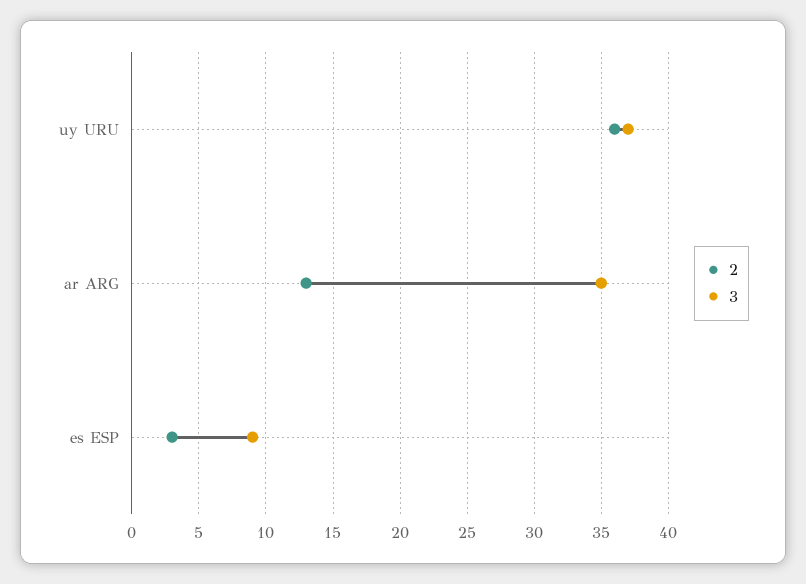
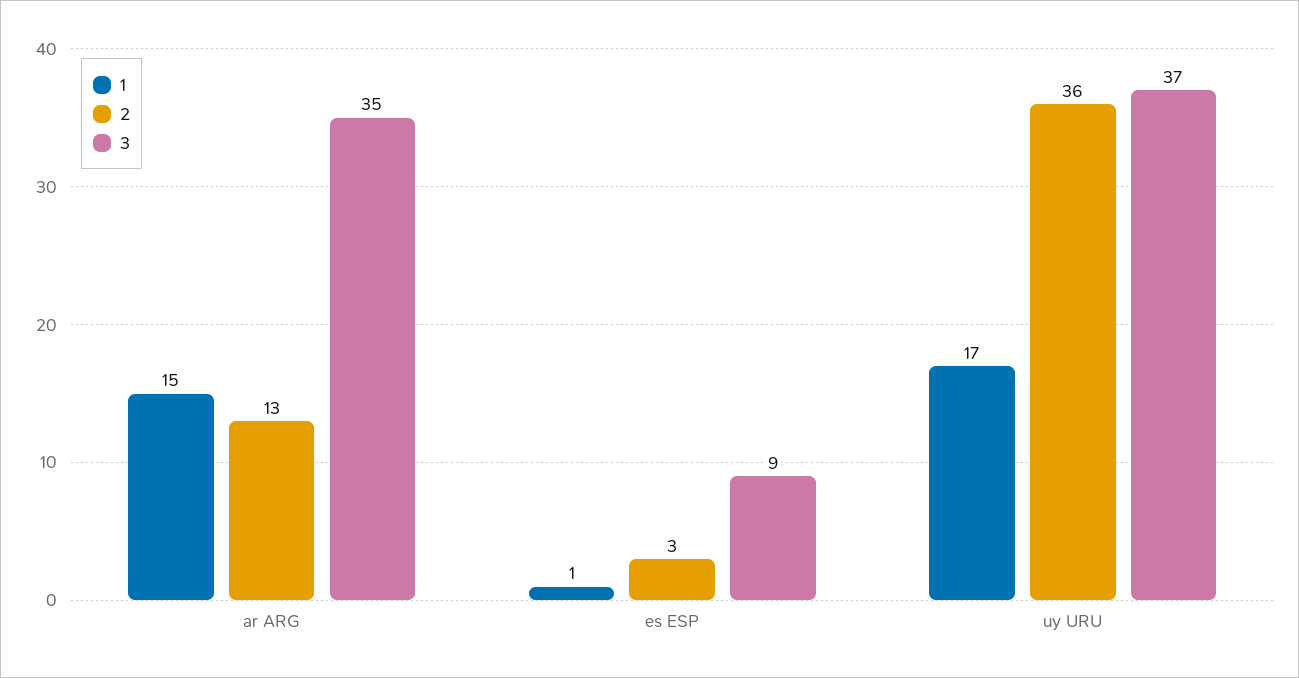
  {
    "2": {
      "uy URU": 36,
      "ar ARG": 13,
      "es ESP": 3
    },
    "3": {
      "uy URU": 37,
      "ar ARG": 35,
      "es ESP": 9
-   }
+   },
+   "1": {
+     "ar ARG": 15,
+     "es ESP": 1,
+     "uy URU": 17
+   }
  }

